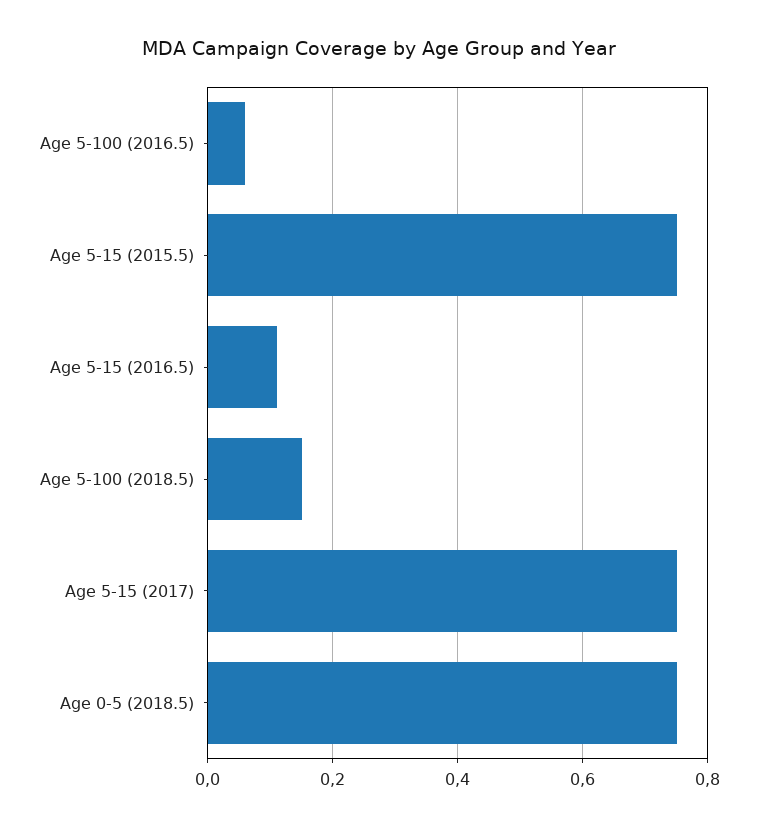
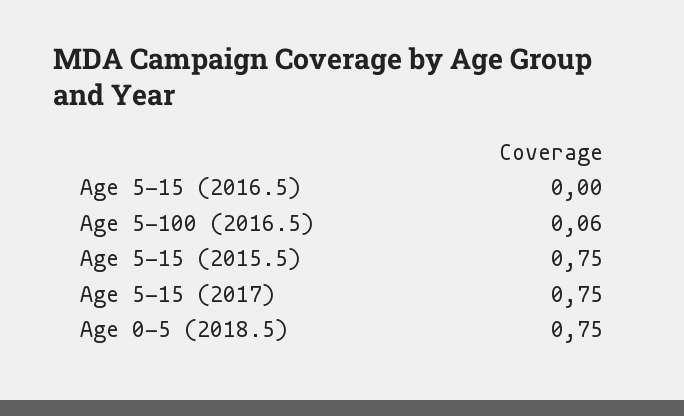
  {
    "Age 5-100 (2016.5)": 0.06,
    "Age 5-15 (2015.5)": 0.75,
-   "Age 5-15 (2016.5)": 0.1,
+   "Age 5-15 (2016.5)": 0,
-   "Age 5-100 (2018.5)": 0.15,
    "Age 5-15 (2017)": 0.75,
    "Age 0-5 (2018.5)": 0.75
  }

